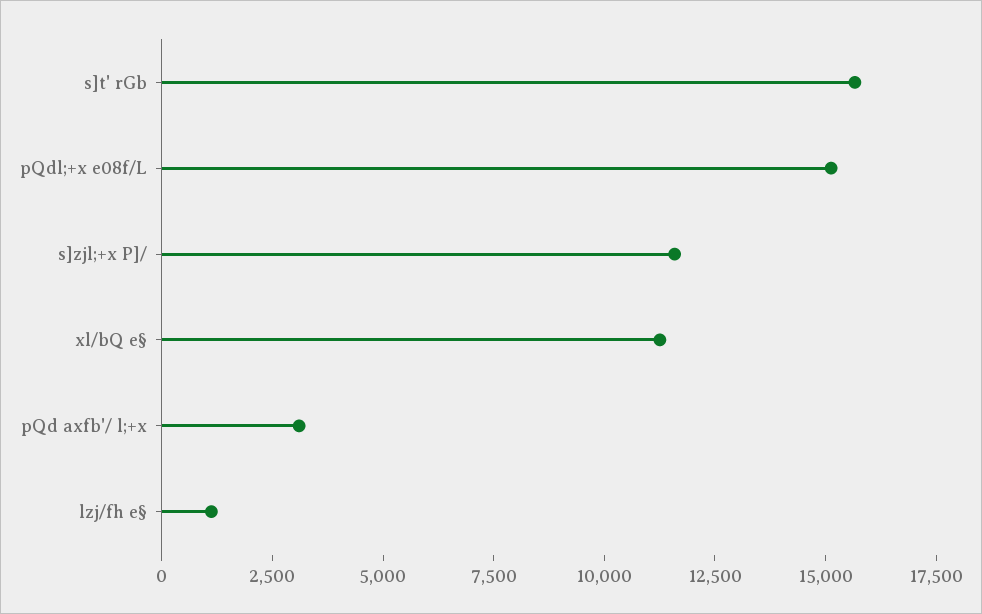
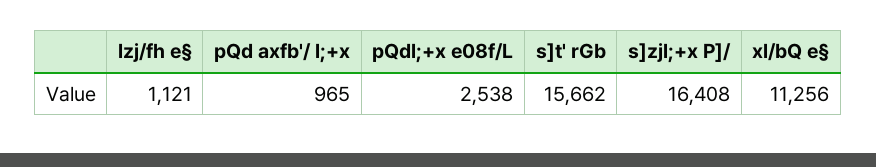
  {
    "s]t' rGb": 15662,
-   "pQdl;+x e08f/L": 15000,
+   "pQdl;+x e08f/L": 2538,
-   "s]zjl;+x P]/": 11500,
+   "s]zjl;+x P]/": 16408,
    "xl/bQ e§": 11256,
-   "pQd axfb'/ l;+x": 3000,
+   "pQd axfb'/ l;+x": 965,
    "lzj/fh e§": 1121
  }

